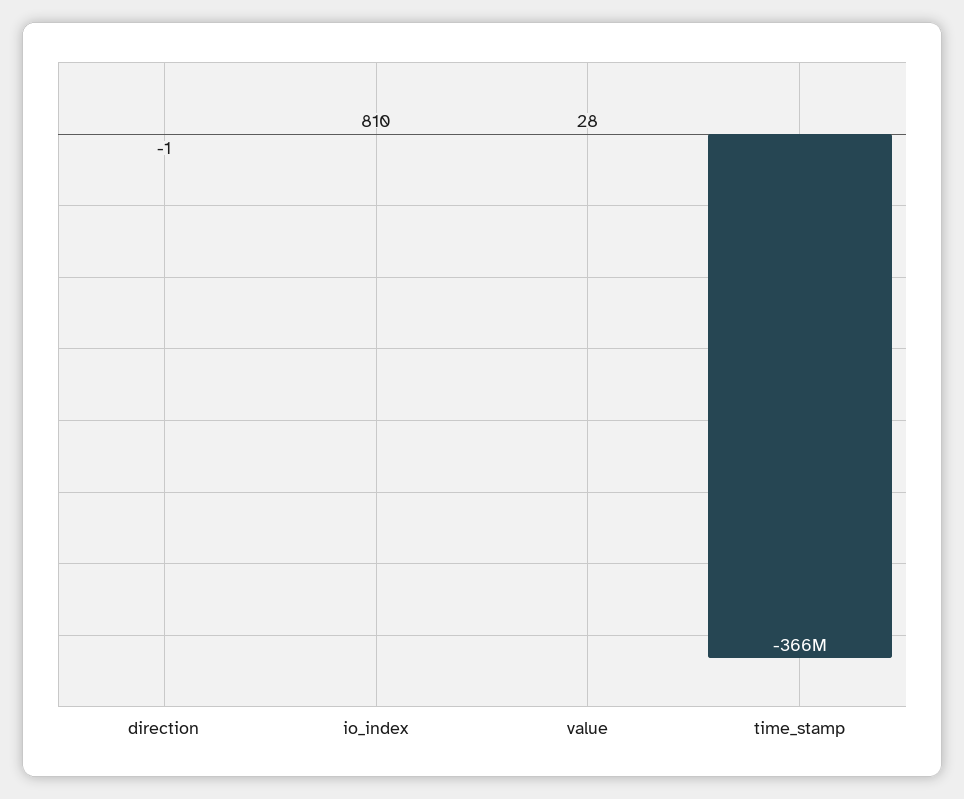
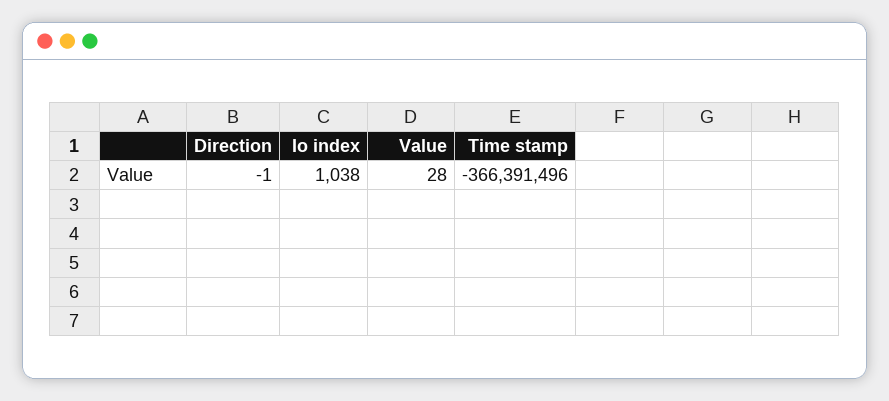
  {
    "direction": -1,
-   "io_index": 810,
+   "io_index": 1038,
    "value": 28,
    "time_stamp": -366391496
  }

